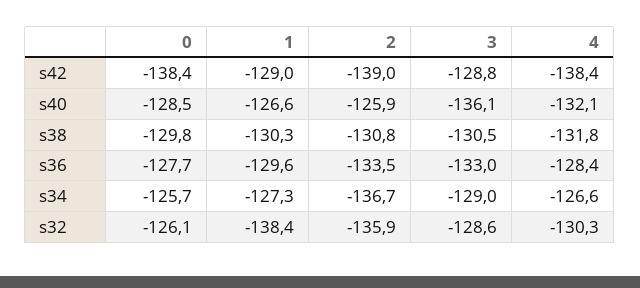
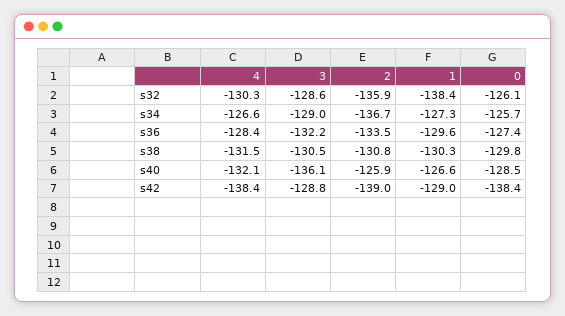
  {
    "0": {
      "s42": -138.4,
      "s40": -128.5,
      "s38": -129.8,
-     "s36": -127.7,
+     "s36": -127.4,
      "s34": -125.7,
      "s32": -126.1
    },
    "1": {
      "s42": -129,
      "s40": -126.6,
      "s38": -130.3,
      "s36": -129.6,
      "s34": -127.3,
      "s32": -138.4
    },
    "2": {
      "s42": -139,
      "s40": -125.9,
      "s38": -130.8,
      "s36": -133.5,
      "s34": -136.7,
      "s32": -135.9
    },
    "3": {
      "s42": -128.8,
      "s40": -136.1,
      "s38": -130.5,
-     "s36": -133,
+     "s36": -132.2,
      "s34": -129,
      "s32": -128.6
    },
    "4": {
      "s42": -138.4,
      "s40": -132.1,
-     "s38": -131.8,
+     "s38": -131.5,
      "s36": -128.4,
      "s34": -126.6,
      "s32": -130.3
    }
  }

